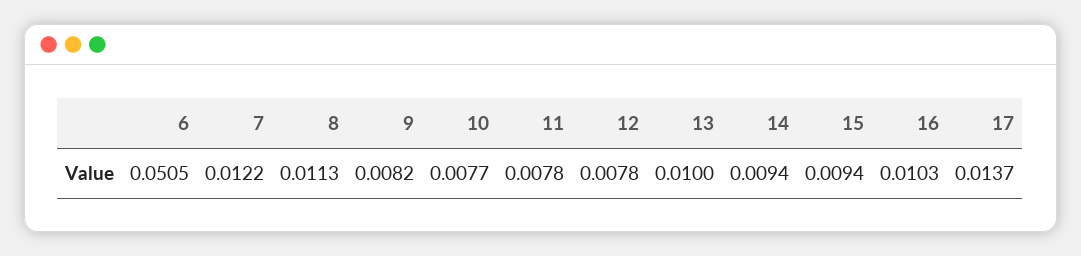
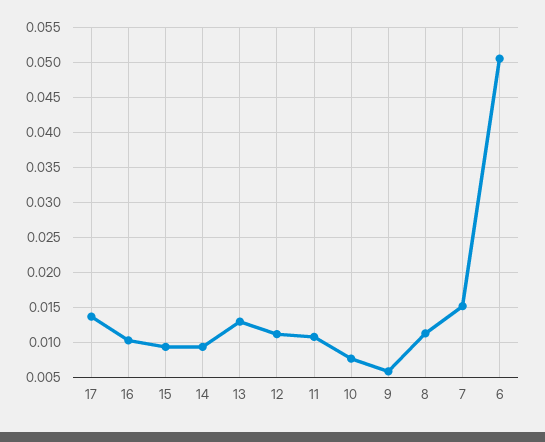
  {
    "6": 0.0505,
-   "7": 0.0122,
+   "7": 0.015,
    "8": 0.0113,
-   "9": 0.0082,
+   "9": 0.006,
    "10": 0.0077,
-   "11": 0.0078,
+   "11": 0.011,
-   "12": 0.0078,
+   "12": 0.011,
-   "13": 0.01,
+   "13": 0.013,
    "14": 0.0094,
    "15": 0.0094,
    "16": 0.0103,
    "17": 0.0137
  }

